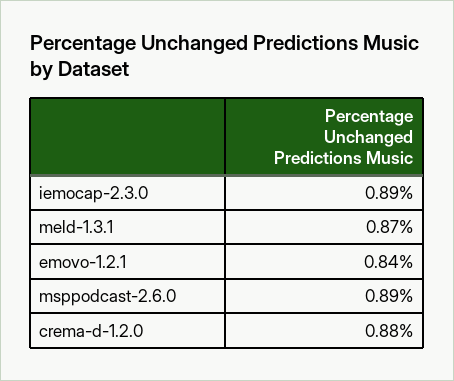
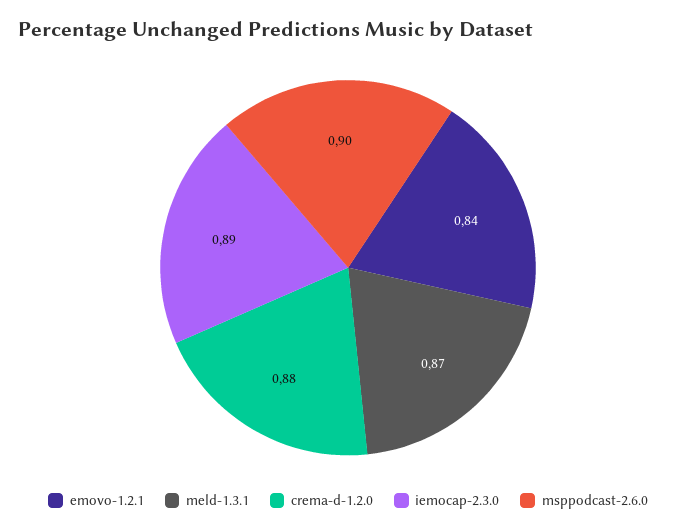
  {
    "iemocap-2.3.0": 0.89,
    "meld-1.3.1": 0.87,
    "emovo-1.2.1": 0.84,
-   "msppodcast-2.6.0": 0.89,
+   "msppodcast-2.6.0": 0.9,
    "crema-d-1.2.0": 0.88
  }

